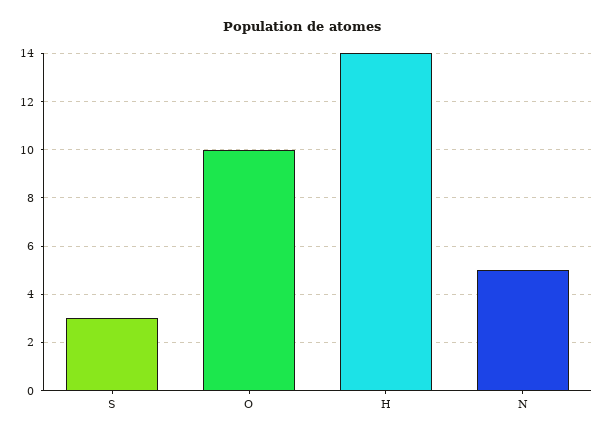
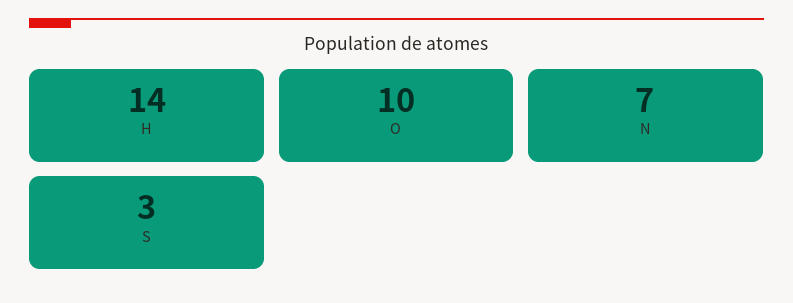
  {
    "S": 3,
    "O": 10,
    "H": 14,
-   "N": 5
+   "N": 7
  }

